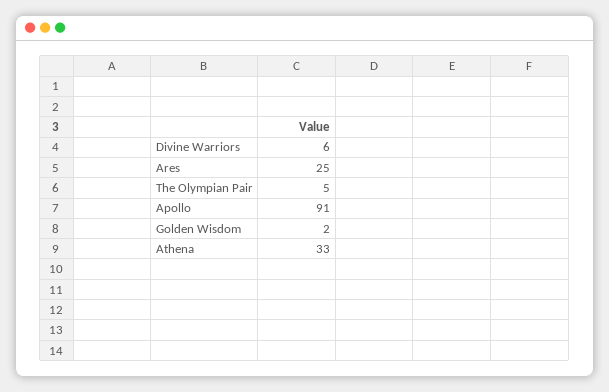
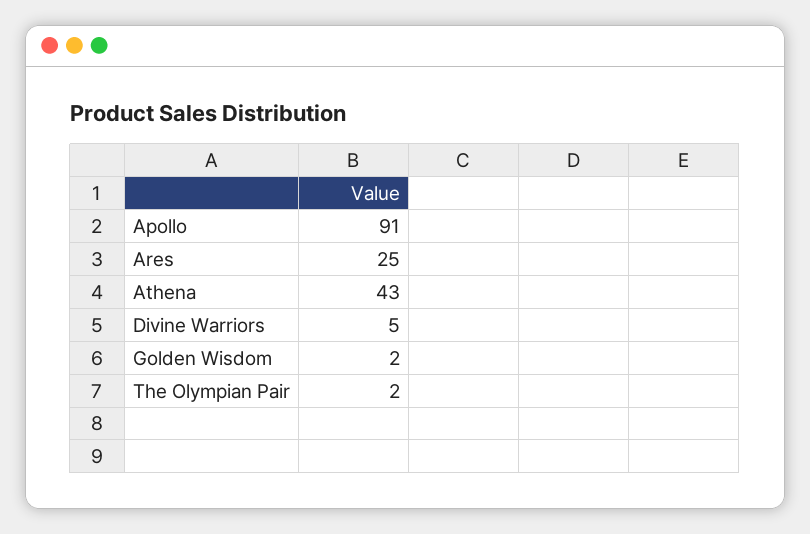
  {
-   "Divine Warriors": 6,
+   "Divine Warriors": 5,
    "Ares": 25,
-   "The Olympian Pair": 5,
+   "The Olympian Pair": 2,
    "Apollo": 91,
    "Golden Wisdom": 2,
-   "Athena": 33
+   "Athena": 43
  }

